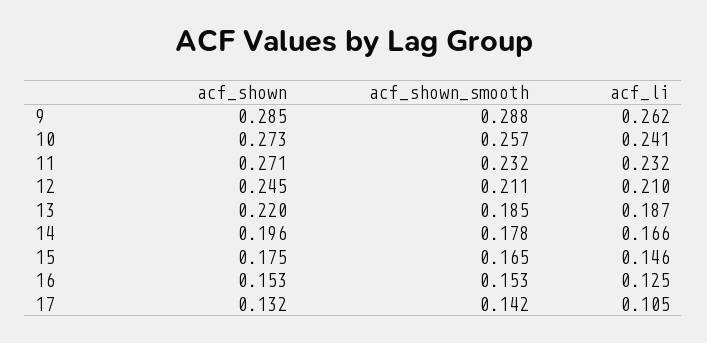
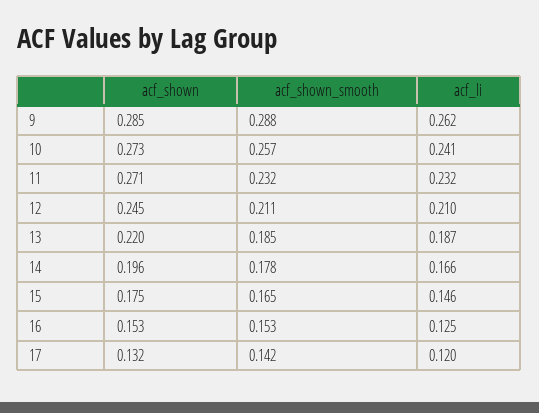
  {
    "acf_shown": {
      "9": 0.285,
      "10": 0.273,
      "11": 0.271,
      "12": 0.245,
      "13": 0.22,
      "14": 0.196,
      "15": 0.175,
      "16": 0.153,
      "17": 0.132
    },
    "acf_shown_smooth": {
      "9": 0.288,
      "10": 0.257,
      "11": 0.232,
      "12": 0.211,
      "13": 0.185,
      "14": 0.178,
      "15": 0.165,
      "16": 0.153,
      "17": 0.142
    },
    "acf_li": {
      "9": 0.262,
      "10": 0.241,
      "11": 0.232,
      "12": 0.21,
      "13": 0.187,
      "14": 0.166,
      "15": 0.146,
      "16": 0.125,
-     "17": 0.105
+     "17": 0.12
    }
  }

